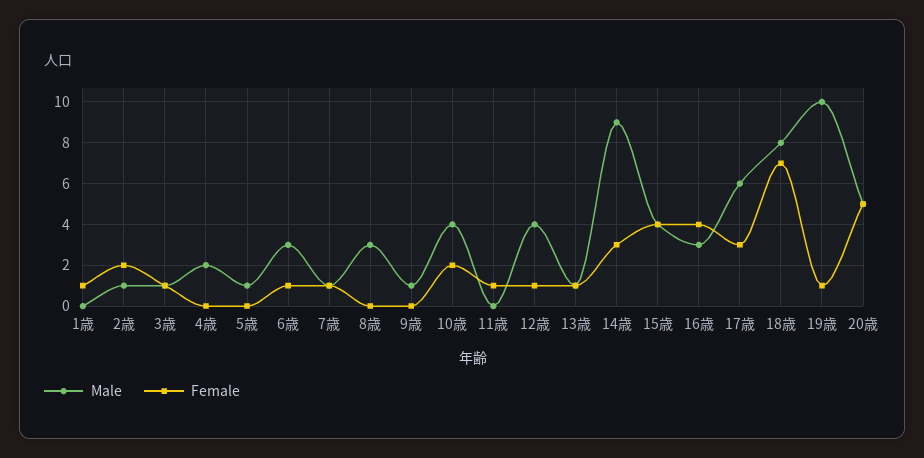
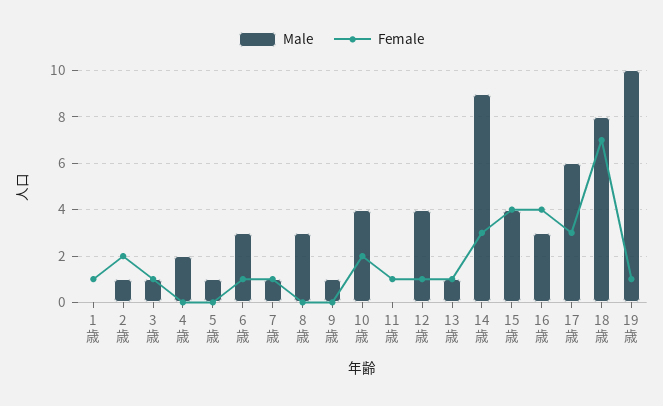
  {
    "Male": {
      "1歳": 0,
      "2歳": 1,
      "3歳": 1,
      "4歳": 2,
      "5歳": 1,
      "6歳": 3,
      "7歳": 1,
      "8歳": 3,
      "9歳": 1,
      "10歳": 4,
      "11歳": 0,
      "12歳": 4,
      "13歳": 1,
      "14歳": 9,
      "15歳": 4,
      "16歳": 3,
      "17歳": 6,
      "18歳": 8,
-     "19歳": 10,
+     "19歳": 10
-     "20歳": 5
    },
    "Female": {
      "1歳": 1,
      "2歳": 2,
      "3歳": 1,
      "4歳": 0,
      "5歳": 0,
      "6歳": 1,
      "7歳": 1,
      "8歳": 0,
      "9歳": 0,
      "10歳": 2,
      "11歳": 1,
      "12歳": 1,
      "13歳": 1,
      "14歳": 3,
      "15歳": 4,
      "16歳": 4,
      "17歳": 3,
      "18歳": 7,
-     "19歳": 1,
+     "19歳": 1
-     "20歳": 5
    }
  }

